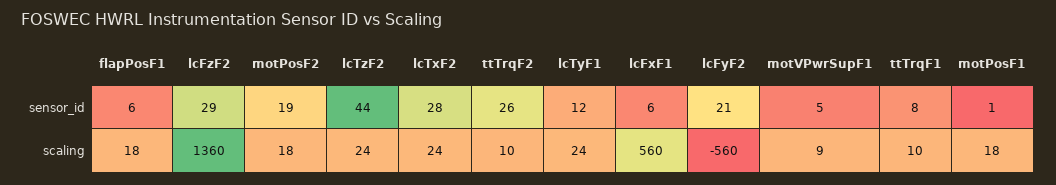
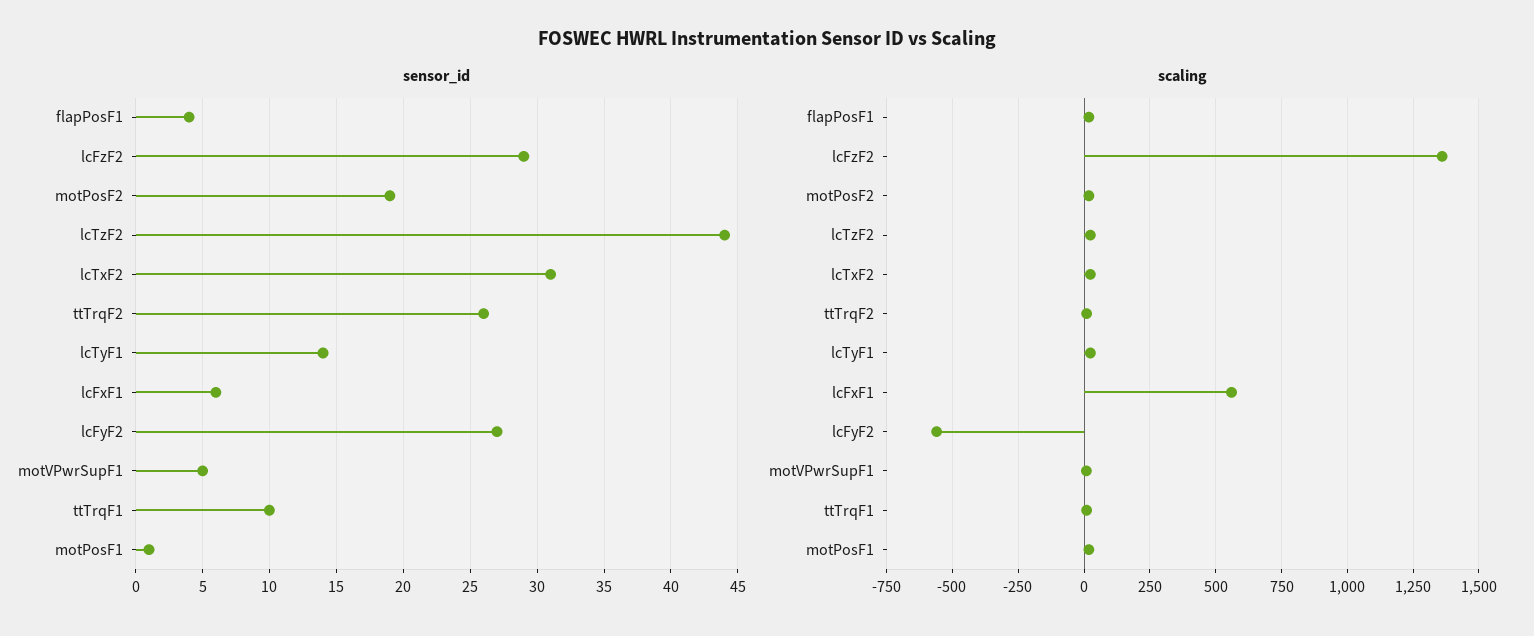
  {
    "sensor_id": {
-     "flapPosF1": 6,
+     "flapPosF1": 4,
      "lcFzF2": 29,
      "motPosF2": 19,
      "lcTzF2": 44,
-     "lcTxF2": 28,
+     "lcTxF2": 31,
      "ttTrqF2": 26,
-     "lcTyF1": 12,
+     "lcTyF1": 14,
      "lcFxF1": 6,
-     "lcFyF2": 21,
+     "lcFyF2": 27,
      "motVPwrSupF1": 5,
-     "ttTrqF1": 8,
+     "ttTrqF1": 10,
      "motPosF1": 1
    },
    "scaling": {
      "flapPosF1": 18,
      "lcFzF2": 1360,
      "motPosF2": 18,
      "lcTzF2": 24,
      "lcTxF2": 24,
      "ttTrqF2": 10,
      "lcTyF1": 24,
      "lcFxF1": 560,
      "lcFyF2": -560,
      "motVPwrSupF1": 9,
      "ttTrqF1": 10,
      "motPosF1": 18
    }
  }

